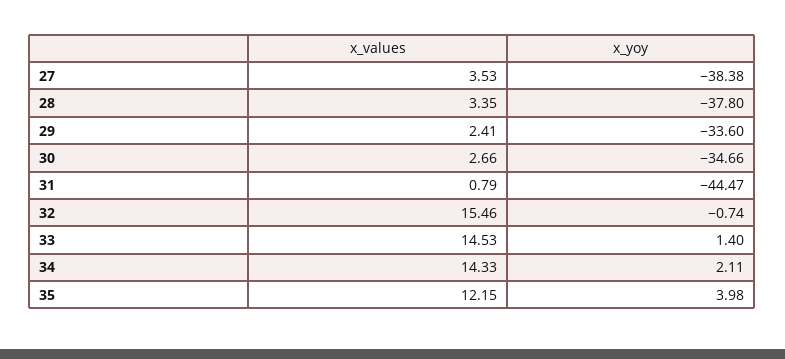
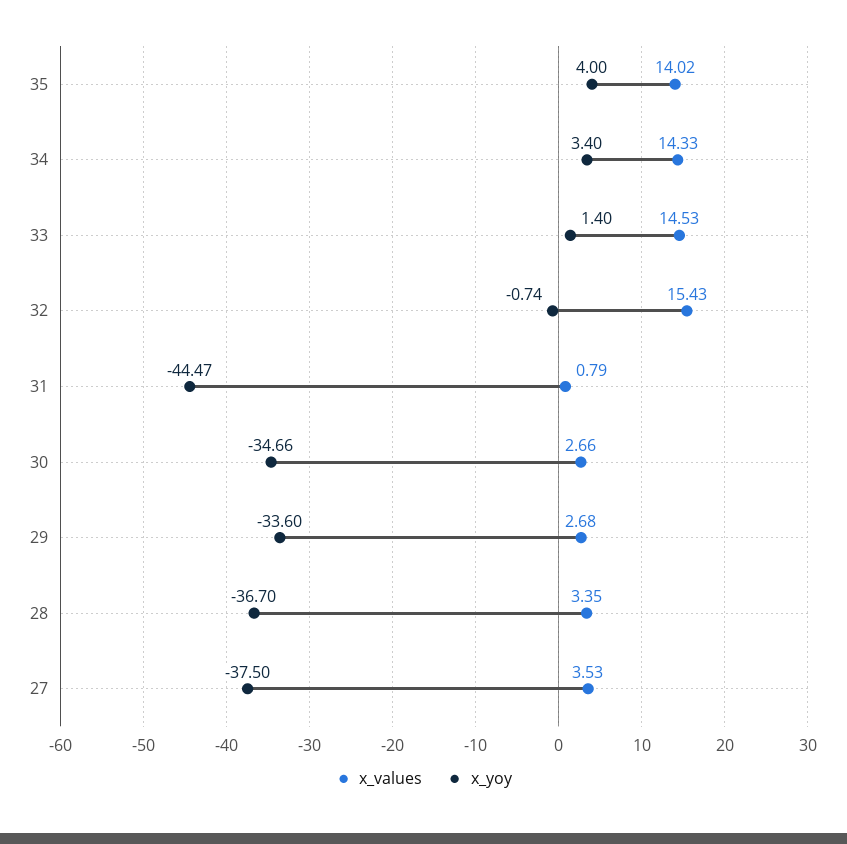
  {
    "x_values": {
      "27": 3.53,
      "28": 3.35,
-     "29": 2.41,
+     "29": 2.68,
      "30": 2.66,
      "31": 0.79,
-     "32": 15.46,
+     "32": 15.43,
      "33": 14.53,
      "34": 14.33,
-     "35": 12.15
+     "35": 14.02
    },
    "x_yoy": {
-     "27": -38.38,
+     "27": -37.5,
-     "28": -37.8,
+     "28": -36.7,
      "29": -33.6,
      "30": -34.66,
      "31": -44.47,
      "32": -0.74,
      "33": 1.4,
-     "34": 2.11,
+     "34": 3.4,
-     "35": 3.98
+     "35": 4
    }
  }

